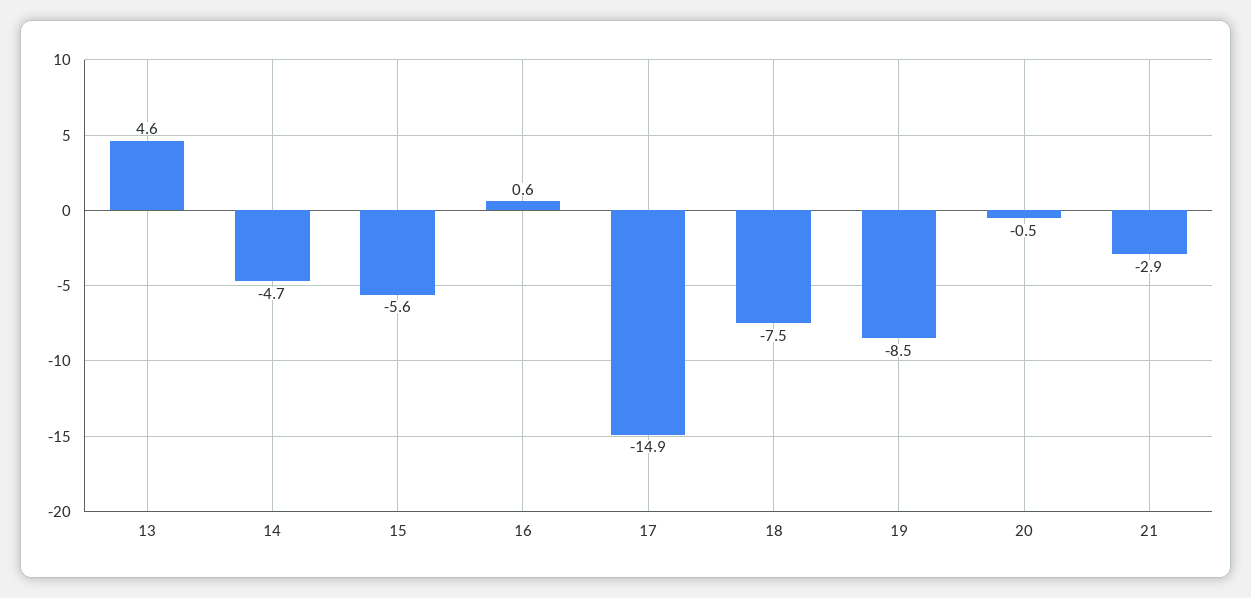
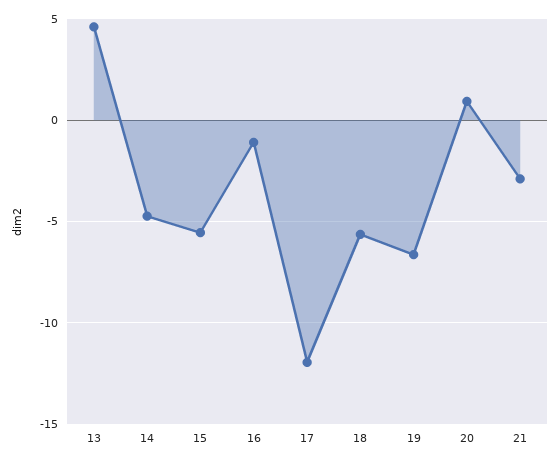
  {
    "13": 4.6,
    "14": -4.7,
    "15": -5.6,
-   "16": 0.6,
+   "16": -1,
-   "17": -14.9,
+   "17": -12,
-   "18": -7.5,
+   "18": -5.5,
-   "19": -8.5,
+   "19": -6.5,
-   "20": -0.5,
+   "20": 1,
    "21": -2.9
  }

